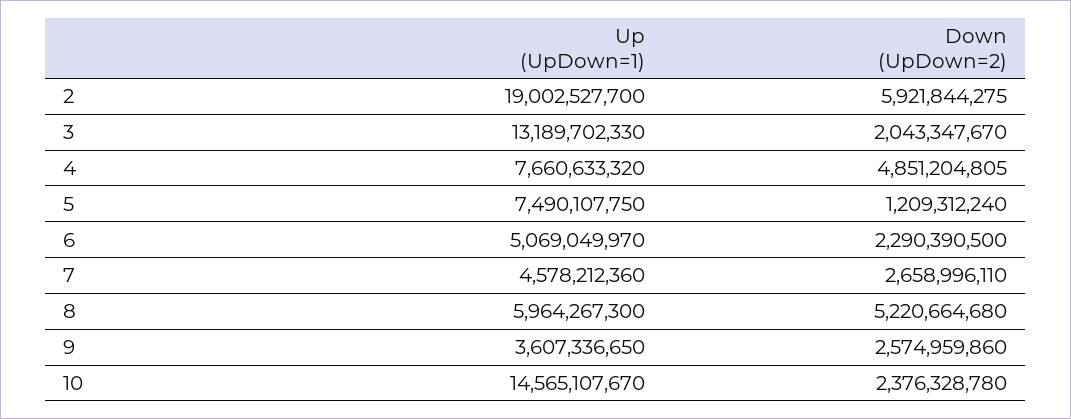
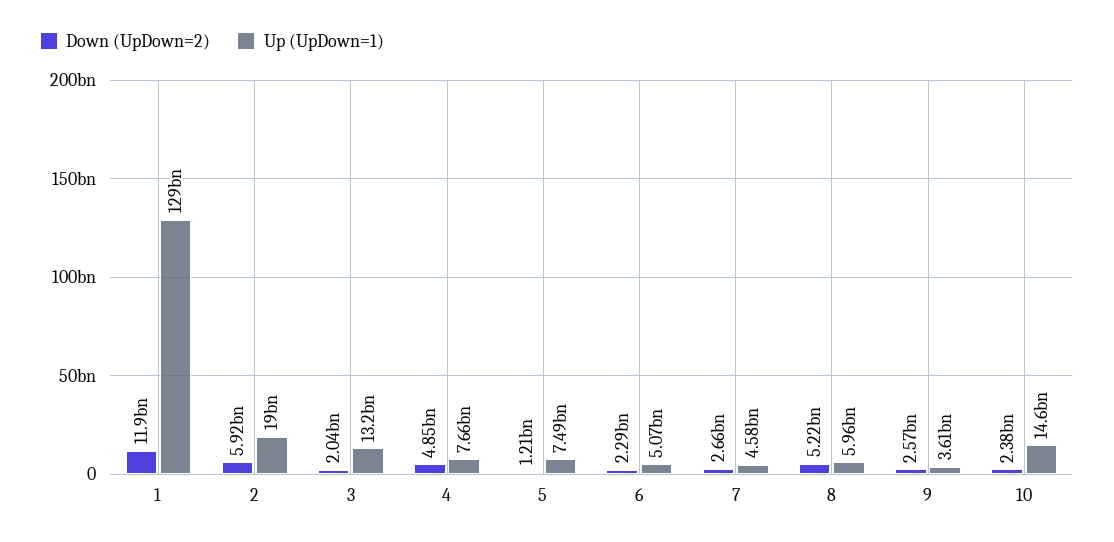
  {
    "Up (UpDown=1)": {
      "2": 19002527700,
      "3": 13189702330,
      "4": 7660633320,
      "5": 7490107750,
      "6": 5069049970,
      "7": 4578212360,
      "8": 5964267300,
      "9": 3607336650,
-     "10": 14565107670
+     "10": 14565107670,
+     "1": 129000000000
    },
    "Down (UpDown=2)": {
      "2": 5921844275,
      "3": 2043347670,
      "4": 4851204805,
      "5": 1209312240,
      "6": 2290390500,
      "7": 2658996110,
      "8": 5220664680,
      "9": 2574959860,
-     "10": 2376328780
+     "10": 2376328780,
+     "1": 11900000000
    }
  }

